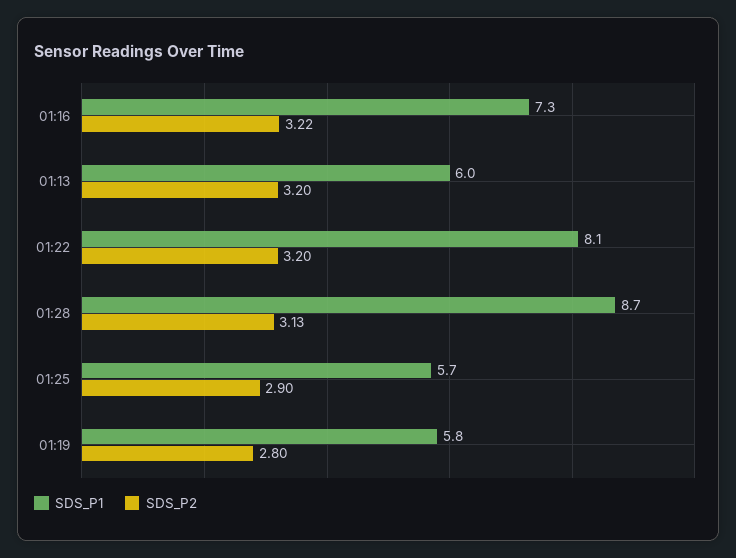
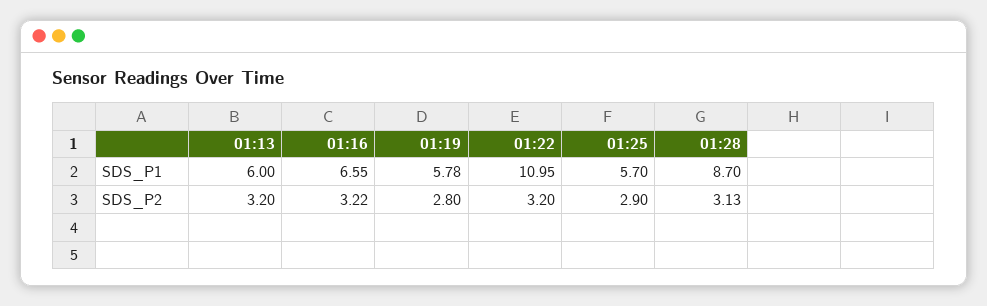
  {
    "SDS_P1": {
-     "01:16": 7.3,
+     "01:16": 6.55,
      "01:13": 6,
-     "01:22": 8.1,
+     "01:22": 10.95,
      "01:28": 8.7,
      "01:25": 5.7,
      "01:19": 5.78
    },
    "SDS_P2": {
      "01:16": 3.22,
      "01:13": 3.2,
      "01:22": 3.2,
      "01:28": 3.13,
      "01:25": 2.9,
      "01:19": 2.8
    }
  }

